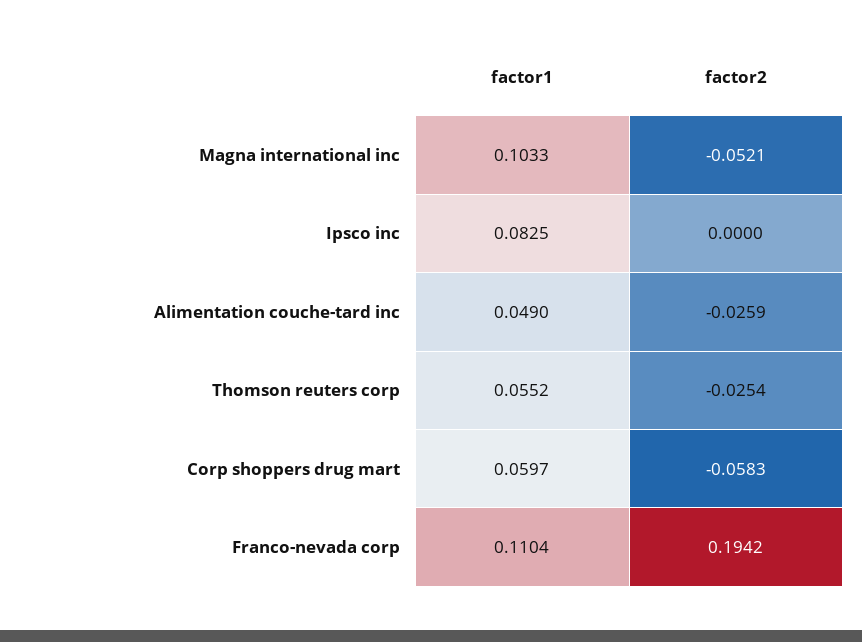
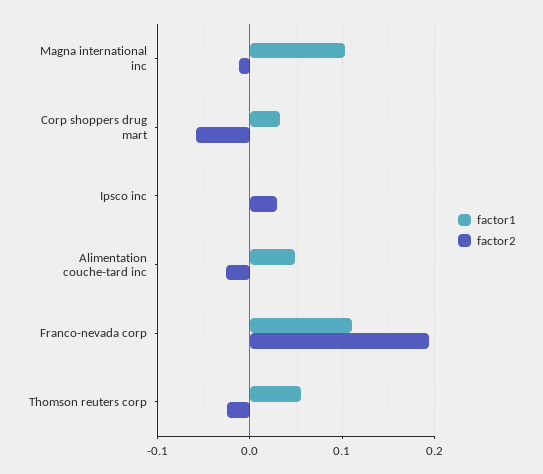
  {
    "factor1": {
      "Magna international inc": 0.1033,
-     "Ipsco inc": 0.0825,
+     "Ipsco inc": 0,
      "Alimentation couche-tard inc": 0.049,
      "Thomson reuters corp": 0.0552,
-     "Corp shoppers drug mart": 0.0597,
+     "Corp shoppers drug mart": 0.03,
      "Franco-nevada corp": 0.1104
    },
    "factor2": {
-     "Magna international inc": -0.0521,
+     "Magna international inc": -0.01,
-     "Ipsco inc": 0,
+     "Ipsco inc": 0.03,
      "Alimentation couche-tard inc": -0.0259,
      "Thomson reuters corp": -0.0254,
      "Corp shoppers drug mart": -0.0583,
      "Franco-nevada corp": 0.1942
    }
  }

